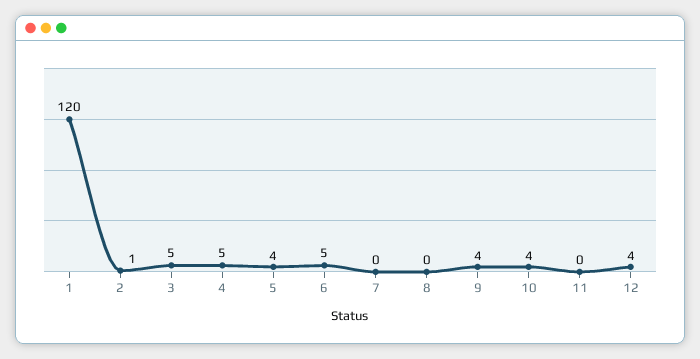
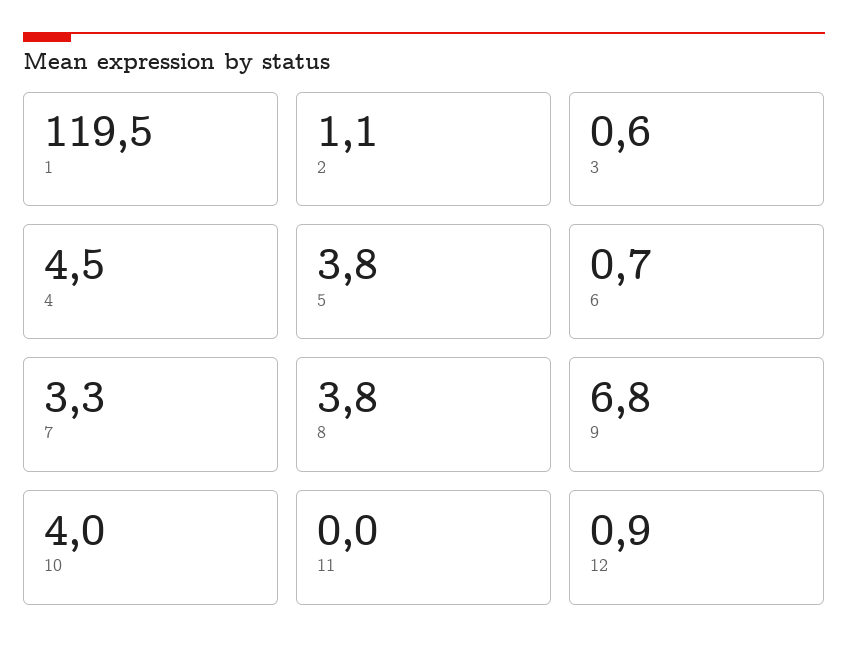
  {
    "1": 119.5,
    "2": 1.1,
-   "3": 5,
+   "3": 0.6,
    "4": 4.5,
    "5": 3.8,
-   "6": 5,
+   "6": 0.7,
-   "7": 0,
+   "7": 3.3,
-   "8": 0,
+   "8": 3.8,
-   "9": 4,
+   "9": 6.8,
    "10": 4,
    "11": 0,
-   "12": 4
+   "12": 0.9
  }

